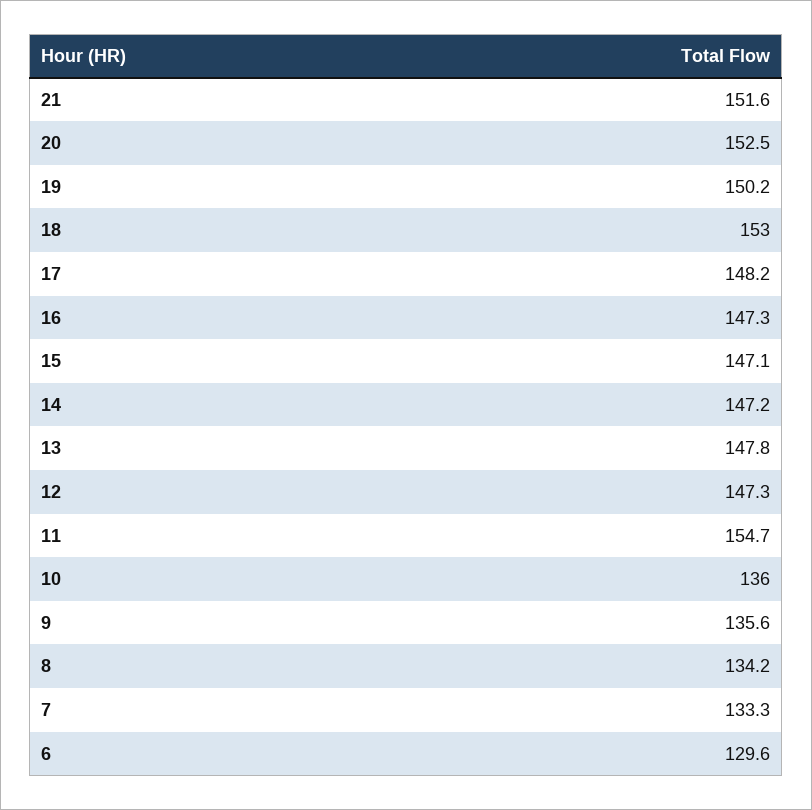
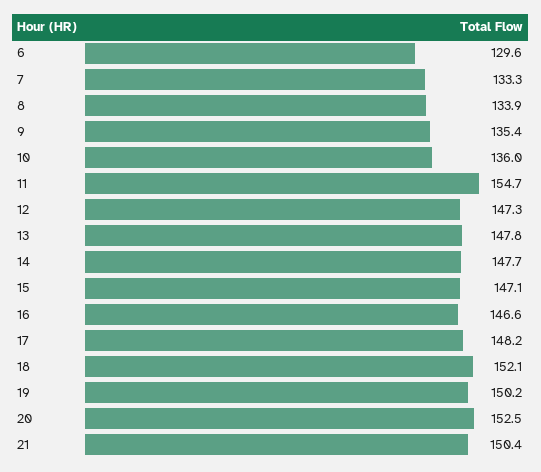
  {
-   "21": 151.6,
+   "21": 150.4,
    "20": 152.5,
    "19": 150.2,
-   "18": 153,
+   "18": 152.1,
    "17": 148.2,
-   "16": 147.3,
+   "16": 146.6,
    "15": 147.1,
-   "14": 147.2,
+   "14": 147.7,
    "13": 147.8,
    "12": 147.3,
    "11": 154.7,
    "10": 136,
-   "9": 135.6,
+   "9": 135.4,
-   "8": 134.2,
+   "8": 133.9,
    "7": 133.3,
    "6": 129.6
  }

